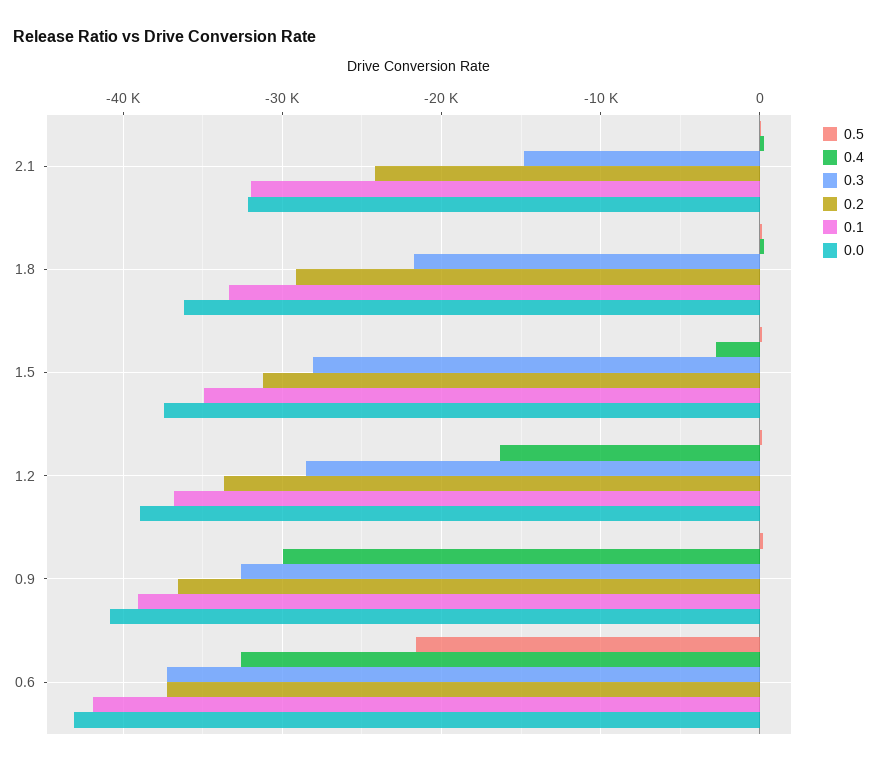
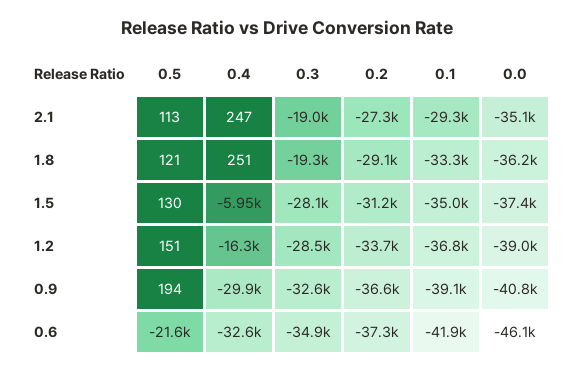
  {
    "0.5": {
      "2.1": 113,
      "1.8": 121,
      "1.5": 130,
      "1.2": 151,
      "0.9": 194,
      "0.6": -21600
    },
    "0.4": {
      "2.1": 247,
      "1.8": 251,
-     "1.5": -3000,
+     "1.5": -5950,
      "1.2": -16300,
      "0.9": -29900,
      "0.6": -32600
    },
    "0.3": {
-     "2.1": -15000,
+     "2.1": -19000,
-     "1.8": -22000,
+     "1.8": -19300,
      "1.5": -28100,
      "1.2": -28500,
      "0.9": -32600,
-     "0.6": -37000
+     "0.6": -34900
    },
    "0.2": {
-     "2.1": -24000,
+     "2.1": -27300,
      "1.8": -29100,
      "1.5": -31200,
      "1.2": -33700,
      "0.9": -36600,
      "0.6": -37300
    },
    "0.1": {
-     "2.1": -32000,
+     "2.1": -29300,
      "1.8": -33300,
      "1.5": -35000,
      "1.2": -36800,
      "0.9": -39100,
      "0.6": -41900
    },
    "0.0": {
-     "2.1": -32000,
+     "2.1": -35100,
      "1.8": -36200,
      "1.5": -37400,
      "1.2": -39000,
      "0.9": -40800,
-     "0.6": -43000
+     "0.6": -46100
    }
  }

